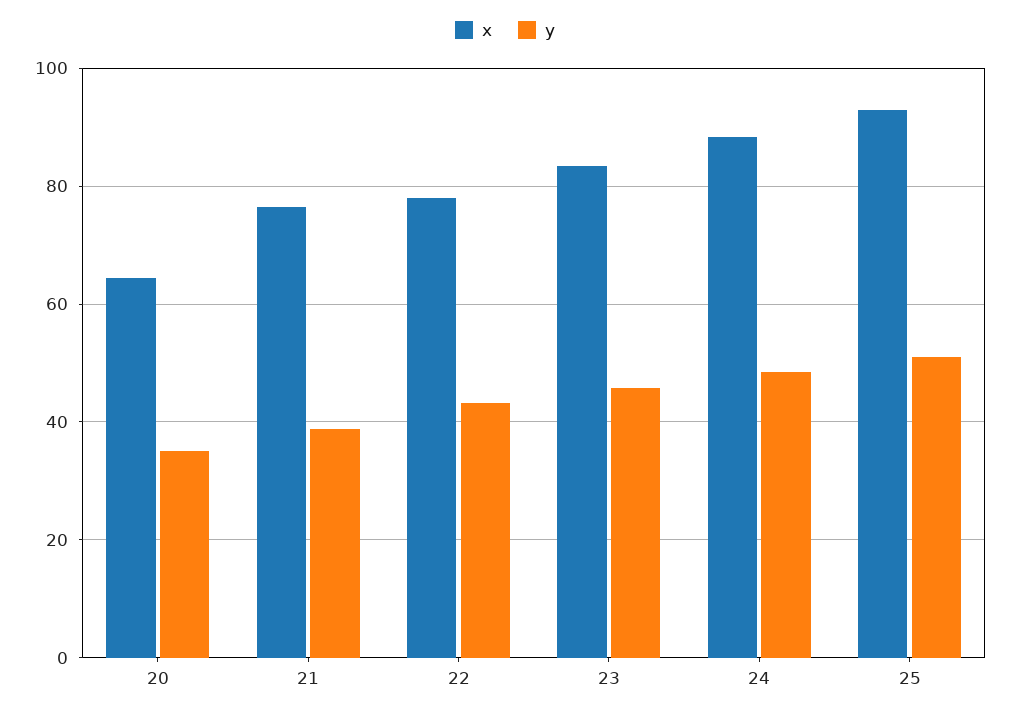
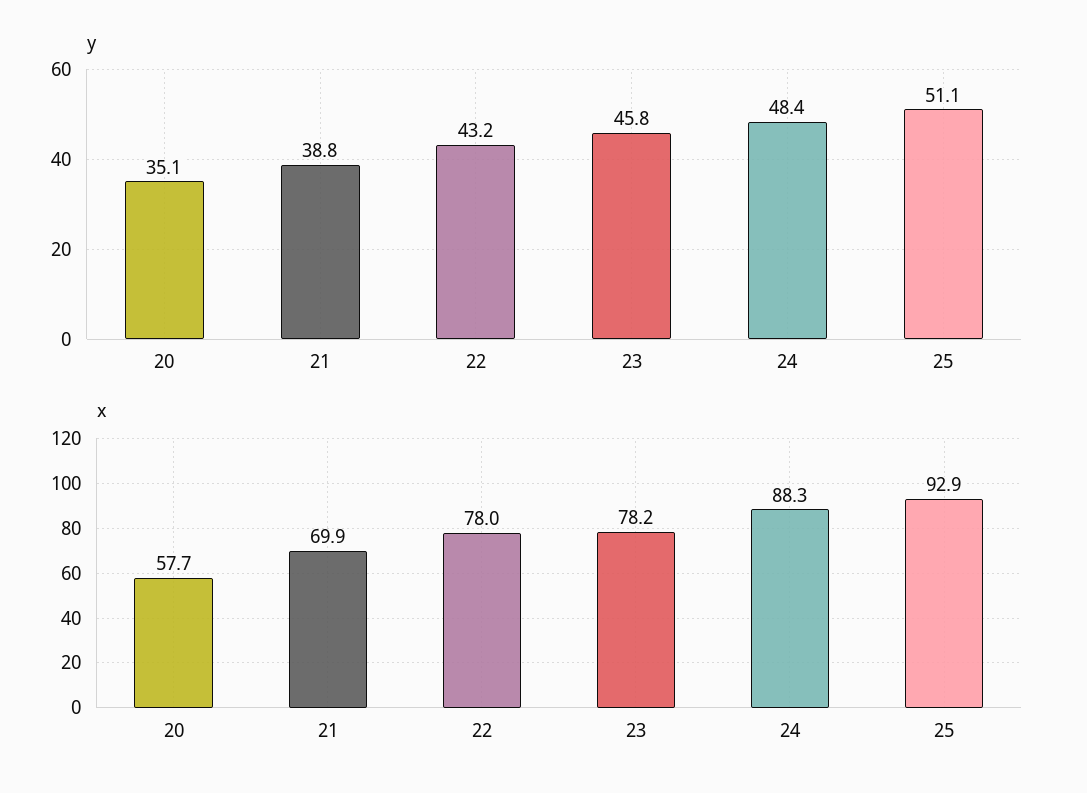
  {
    "x": {
-     "20": 64,
+     "20": 57.7,
-     "21": 76,
+     "21": 69.9,
      "22": 78,
-     "23": 84,
+     "23": 78.2,
      "24": 88.3,
      "25": 92.9
    },
    "y": {
      "20": 35.1,
      "21": 38.8,
      "22": 43.2,
      "23": 45.8,
      "24": 48.4,
      "25": 51.1
    }
  }

